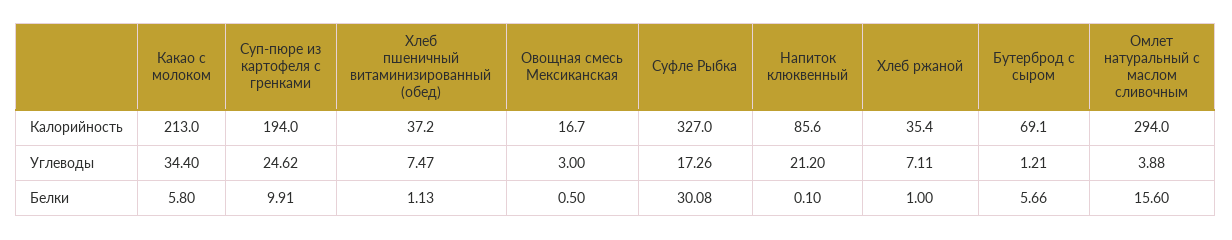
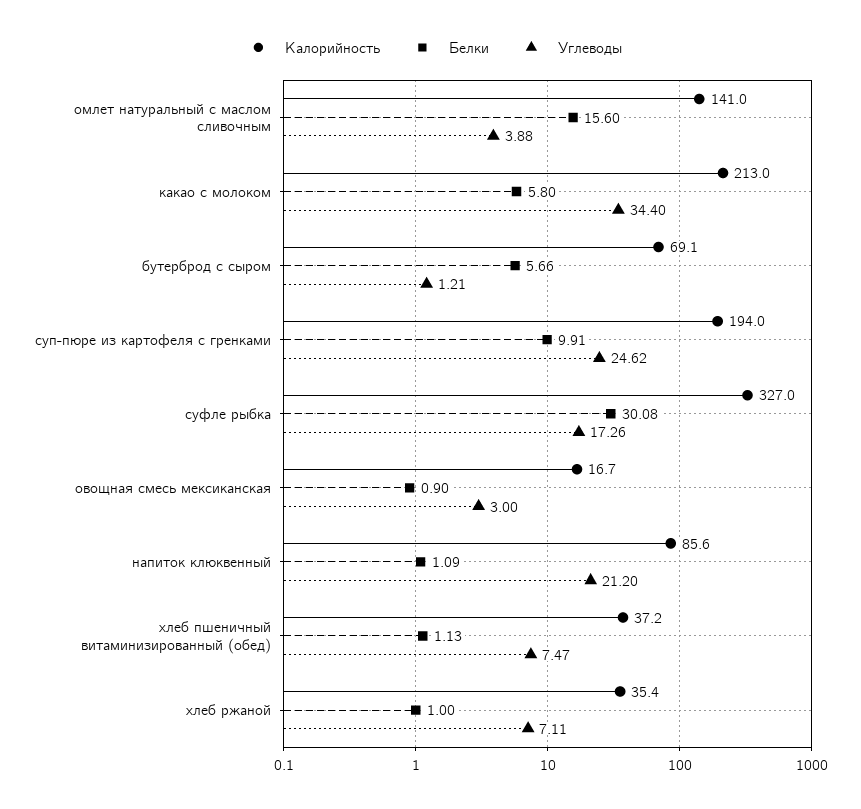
  {
    "Калорийность": {
      "Какао с молоком": 213,
      "Суп-пюре из картофеля с гренками": 194,
      "Хлеб пшеничный витаминизированный (обед)": 37.2,
      "Овощная смесь Мексиканская": 16.7,
      "Суфле Рыбка": 327,
      "Напиток клюквенный": 85.6,
      "Хлеб ржаной": 35.4,
      "Бутерброд с сыром": 69.1,
-     "Омлет натуральный с маслом сливочным": 294
+     "Омлет натуральный с маслом сливочным": 141
    },
    "Углеводы": {
      "Какао с молоком": 34.4,
      "Суп-пюре из картофеля с гренками": 24.62,
      "Хлеб пшеничный витаминизированный (обед)": 7.47,
      "Овощная смесь Мексиканская": 3,
      "Суфле Рыбка": 17.26,
      "Напиток клюквенный": 21.2,
      "Хлеб ржаной": 7.11,
      "Бутерброд с сыром": 1.21,
      "Омлет натуральный с маслом сливочным": 3.88
    },
    "Белки": {
      "Какао с молоком": 5.8,
      "Суп-пюре из картофеля с гренками": 9.91,
      "Хлеб пшеничный витаминизированный (обед)": 1.13,
-     "Овощная смесь Мексиканская": 0.5,
+     "Овощная смесь Мексиканская": 0.9,
      "Суфле Рыбка": 30.08,
-     "Напиток клюквенный": 0.1,
+     "Напиток клюквенный": 1.09,
      "Хлеб ржаной": 1,
      "Бутерброд с сыром": 5.66,
      "Омлет натуральный с маслом сливочным": 15.6
    }
  }

